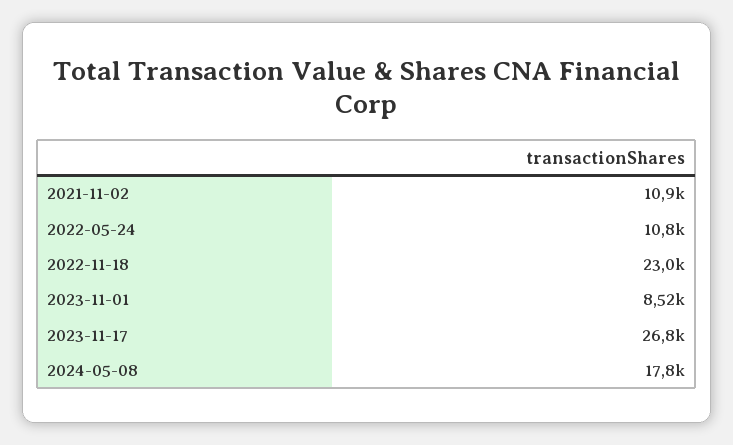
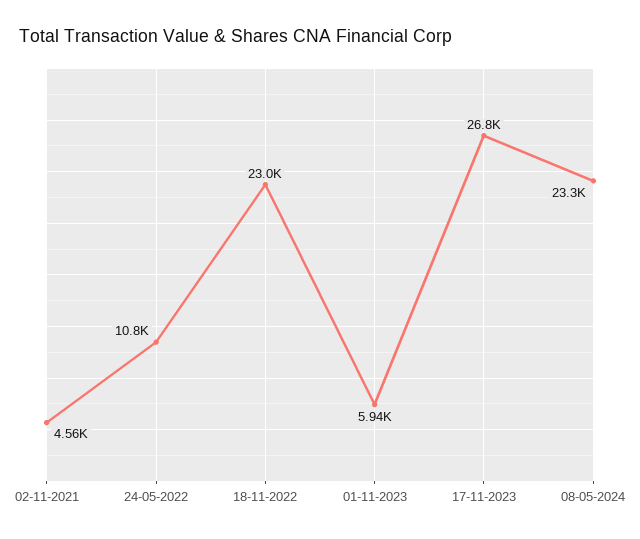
  {
-   "2021-11-02": 10900,
+   "2021-11-02": 4560,
    "2022-05-24": 10800,
    "2022-11-18": 23000,
-   "2023-11-01": 8520,
+   "2023-11-01": 5940,
    "2023-11-17": 26800,
-   "2024-05-08": 17800
+   "2024-05-08": 23300
  }

